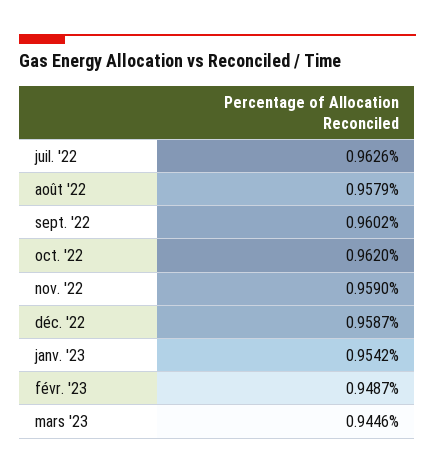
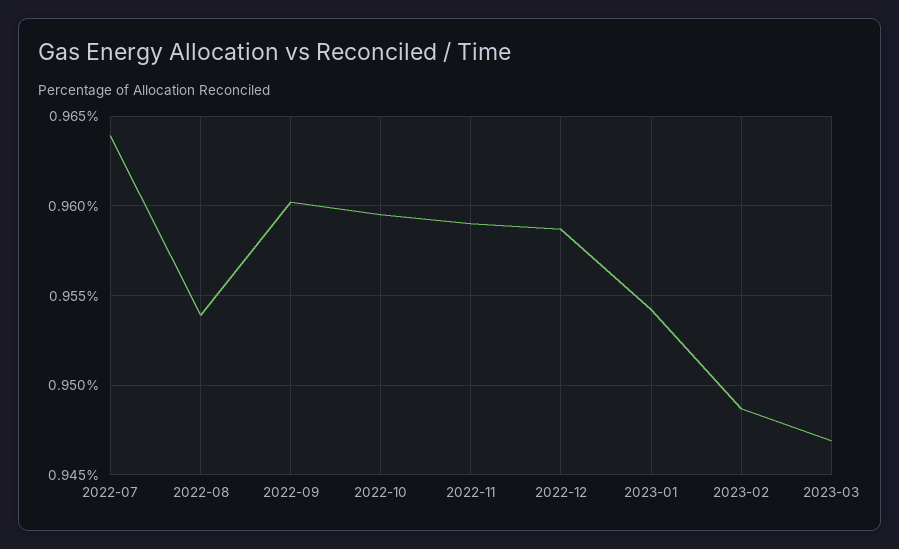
  {
-   "juil. '22": 0.9626,
+   "juil. '22": 0.964,
-   "août '22": 0.9579,
+   "août '22": 0.954,
    "sept. '22": 0.9602,
-   "oct. '22": 0.962,
+   "oct. '22": 0.9595,
    "nov. '22": 0.959,
    "déc. '22": 0.9587,
    "janv. '23": 0.9542,
    "févr. '23": 0.9487,
-   "mars '23": 0.9446
+   "mars '23": 0.947
  }

